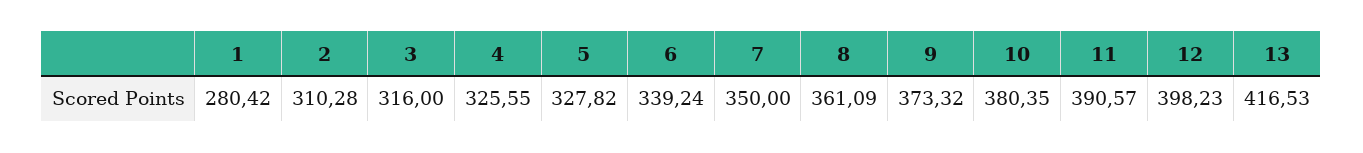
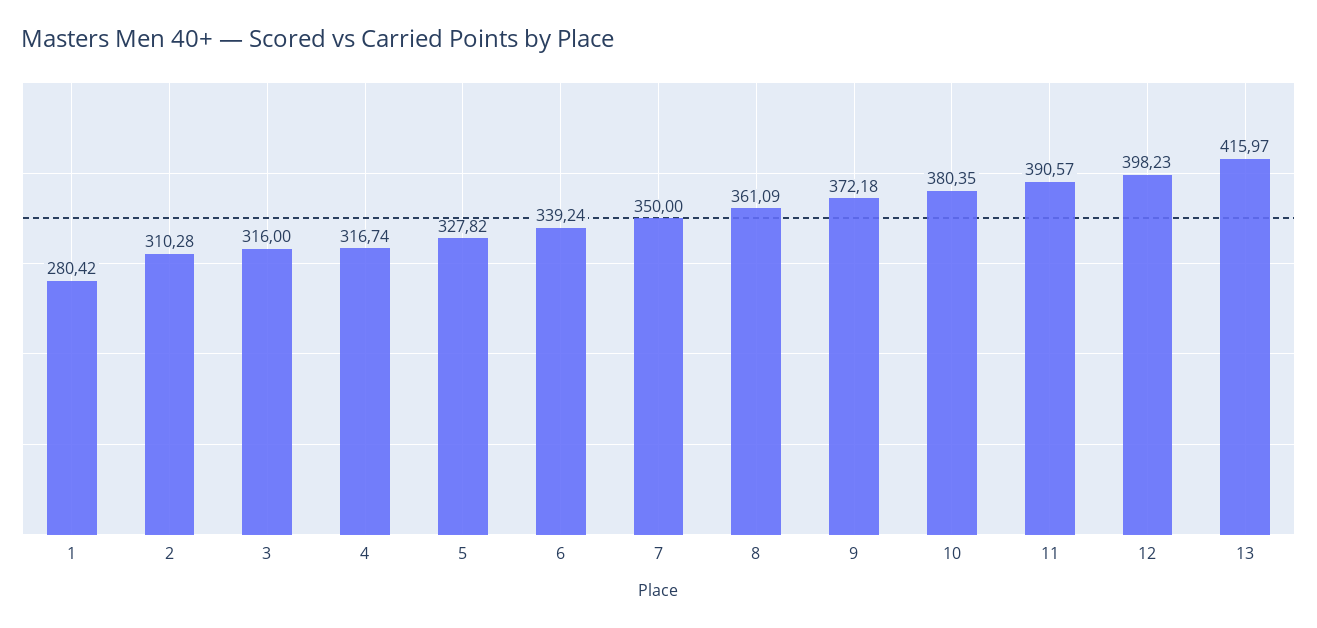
  {
    "1": 280.42,
    "2": 310.28,
    "3": 316,
-   "4": 325.55,
+   "4": 316.74,
    "5": 327.82,
    "6": 339.24,
    "7": 350,
    "8": 361.09,
-   "9": 373.32,
+   "9": 372.18,
    "10": 380.35,
    "11": 390.57,
    "12": 398.23,
-   "13": 416.53
+   "13": 415.97
  }

